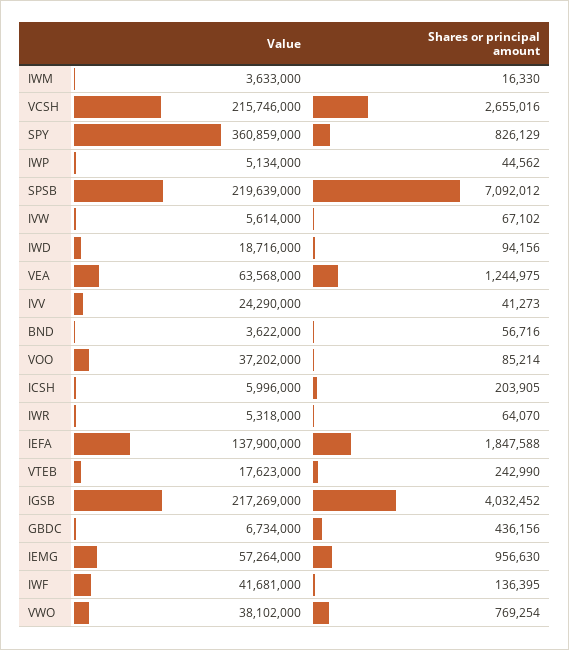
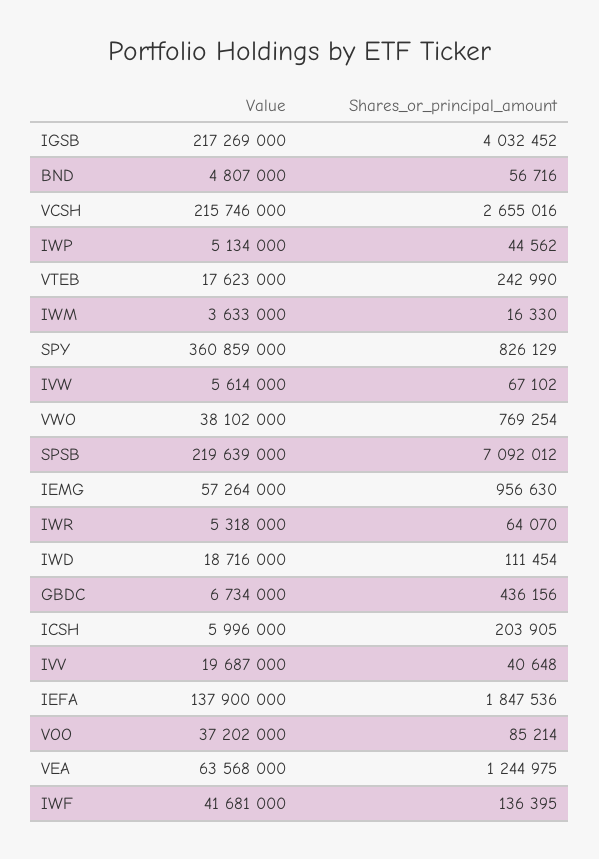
  {
    "Value": {
      "IWM": 3633000,
      "VCSH": 215746000,
      "SPY": 360859000,
      "IWP": 5134000,
      "SPSB": 219639000,
      "IVW": 5614000,
      "IWD": 18716000,
      "VEA": 63568000,
-     "IVV": 24290000,
+     "IVV": 19687000,
-     "BND": 3622000,
+     "BND": 4807000,
      "VOO": 37202000,
      "ICSH": 5996000,
      "IWR": 5318000,
      "IEFA": 137900000,
      "VTEB": 17623000,
      "IGSB": 217269000,
      "GBDC": 6734000,
      "IEMG": 57264000,
      "IWF": 41681000,
      "VWO": 38102000
    },
    "Shares or principal amount": {
      "IWM": 16330,
      "VCSH": 2655016,
      "SPY": 826129,
      "IWP": 44562,
      "SPSB": 7092012,
      "IVW": 67102,
-     "IWD": 94156,
+     "IWD": 111454,
      "VEA": 1244975,
-     "IVV": 41273,
+     "IVV": 40648,
      "BND": 56716,
      "VOO": 85214,
      "ICSH": 203905,
      "IWR": 64070,
-     "IEFA": 1847588,
+     "IEFA": 1847536,
      "VTEB": 242990,
      "IGSB": 4032452,
      "GBDC": 436156,
      "IEMG": 956630,
      "IWF": 136395,
      "VWO": 769254
    }
  }

